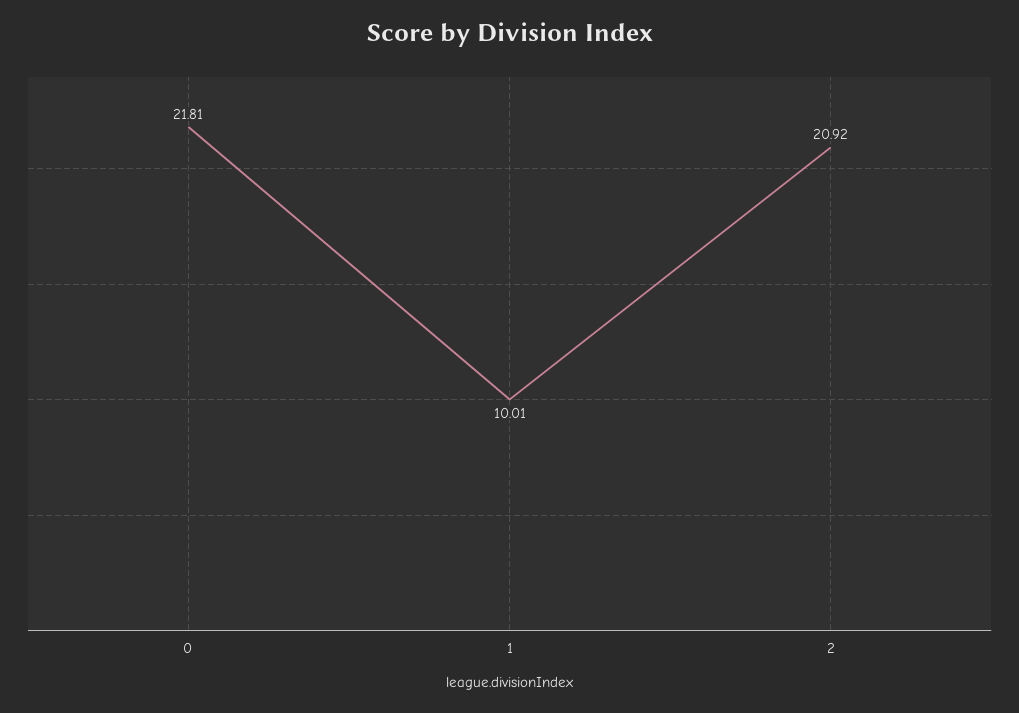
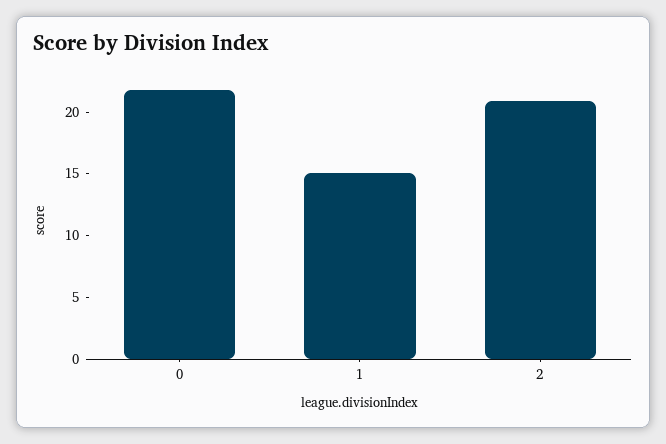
  {
    "0": 21.81,
-   "1": 10.01,
+   "1": 15,
    "2": 20.92
  }

